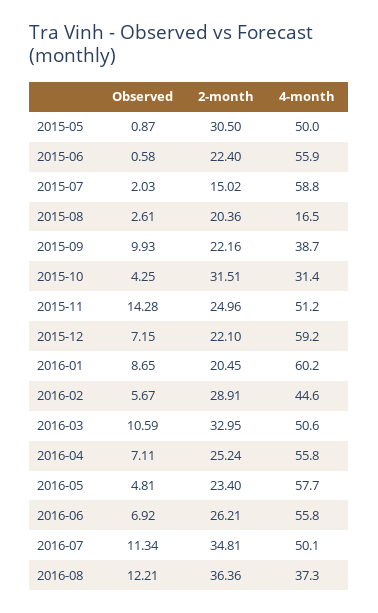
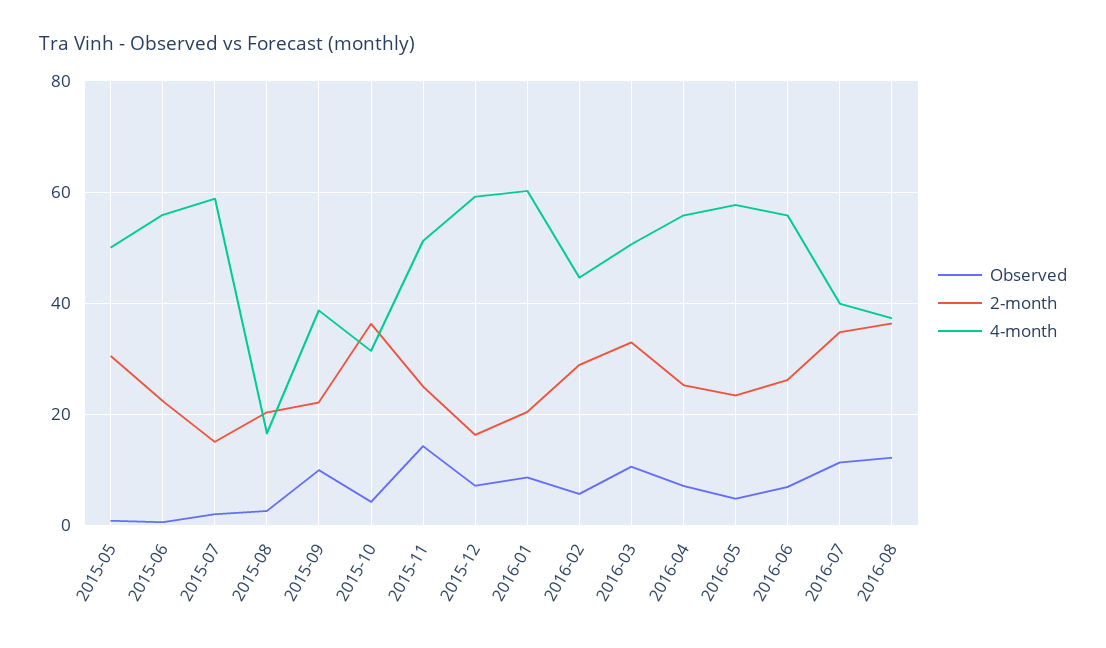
  {
    "Observed": {
      "2015-05": 0.87,
      "2015-06": 0.58,
      "2015-07": 2.03,
      "2015-08": 2.61,
      "2015-09": 9.93,
      "2015-10": 4.25,
      "2015-11": 14.28,
      "2015-12": 7.15,
      "2016-01": 8.65,
      "2016-02": 5.67,
      "2016-03": 10.59,
      "2016-04": 7.11,
      "2016-05": 4.81,
      "2016-06": 6.92,
      "2016-07": 11.34,
      "2016-08": 12.21
    },
    "2-month": {
      "2015-05": 30.5,
      "2015-06": 22.4,
      "2015-07": 15.02,
      "2015-08": 20.36,
      "2015-09": 22.16,
-     "2015-10": 31.51,
+     "2015-10": 36,
      "2015-11": 24.96,
-     "2015-12": 22.1,
+     "2015-12": 16,
      "2016-01": 20.45,
      "2016-02": 28.91,
      "2016-03": 32.95,
      "2016-04": 25.24,
      "2016-05": 23.4,
      "2016-06": 26.21,
      "2016-07": 34.81,
      "2016-08": 36.36
    },
    "4-month": {
      "2015-05": 50,
      "2015-06": 55.9,
      "2015-07": 58.8,
      "2015-08": 16.5,
      "2015-09": 38.7,
      "2015-10": 31.4,
      "2015-11": 51.2,
      "2015-12": 59.2,
      "2016-01": 60.2,
      "2016-02": 44.6,
      "2016-03": 50.6,
      "2016-04": 55.8,
      "2016-05": 57.7,
      "2016-06": 55.8,
-     "2016-07": 50.1,
+     "2016-07": 40,
      "2016-08": 37.3
    }
  }

